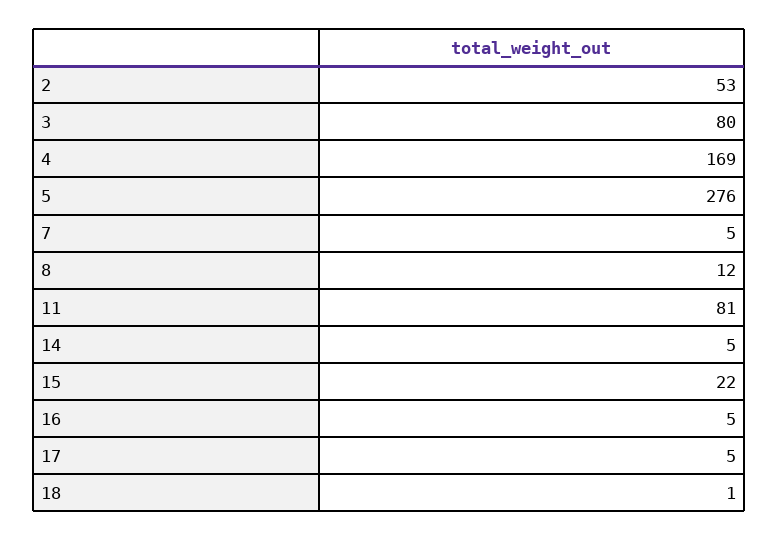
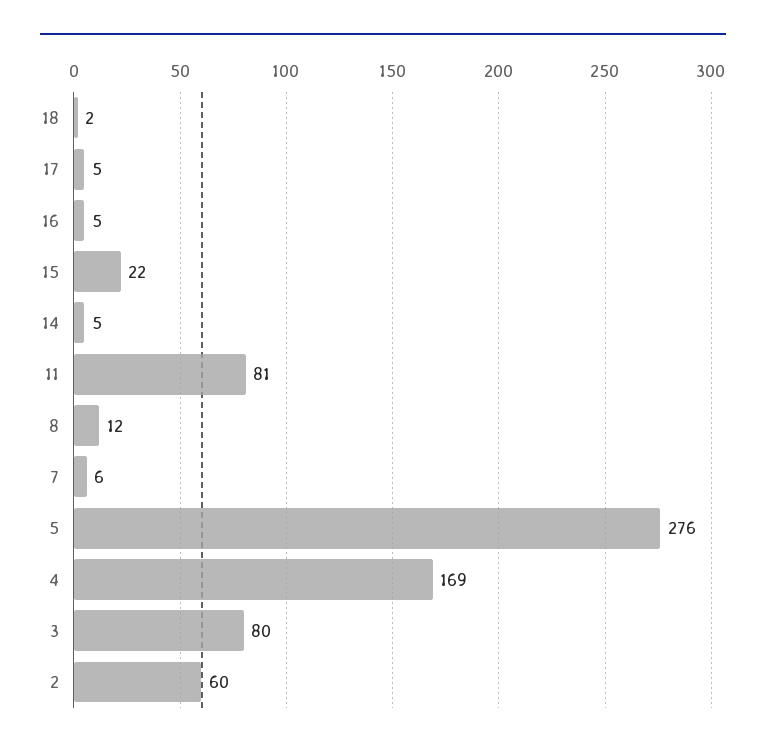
  {
-   "2": 53,
+   "2": 60,
    "3": 80,
    "4": 169,
    "5": 276,
-   "7": 5,
+   "7": 6,
    "8": 12,
    "11": 81,
    "14": 5,
    "15": 22,
    "16": 5,
    "17": 5,
-   "18": 1
+   "18": 2
  }

